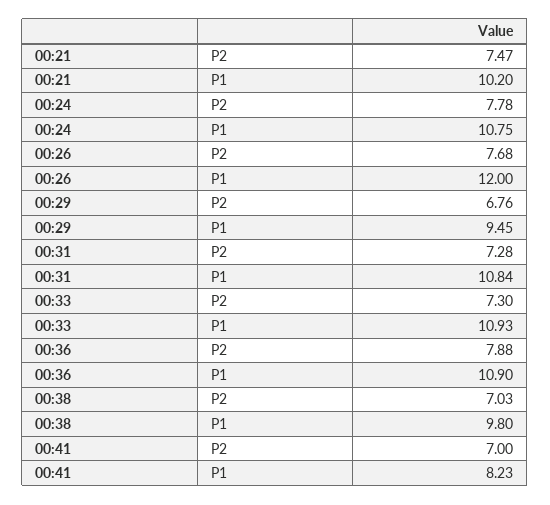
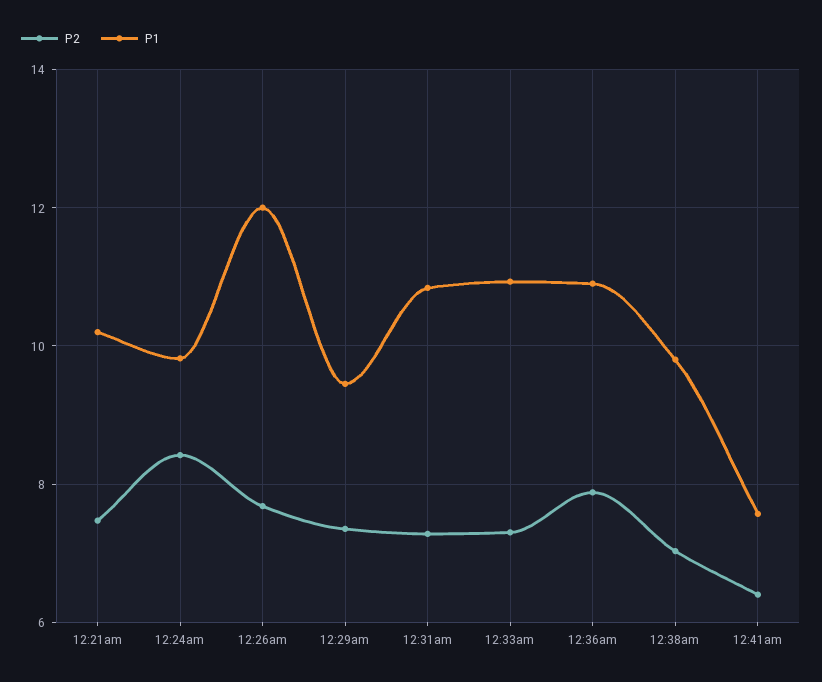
  {
    "P2": {
      "00:21": 7.47,
-     "00:24": 7.78,
+     "00:24": 8.4,
      "00:26": 7.68,
-     "00:29": 6.76,
+     "00:29": 7.4,
      "00:31": 7.28,
      "00:33": 7.3,
      "00:36": 7.88,
      "00:38": 7.03,
-     "00:41": 7
+     "00:41": 6.4
    },
    "P1": {
      "00:21": 10.2,
-     "00:24": 10.75,
+     "00:24": 9.8,
      "00:26": 12,
      "00:29": 9.45,
      "00:31": 10.84,
      "00:33": 10.93,
      "00:36": 10.9,
      "00:38": 9.8,
-     "00:41": 8.23
+     "00:41": 7.6
    }
  }

